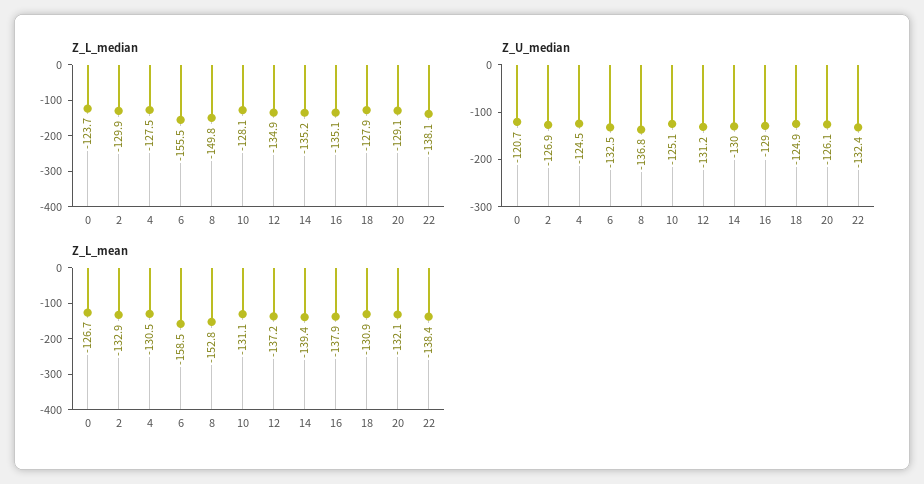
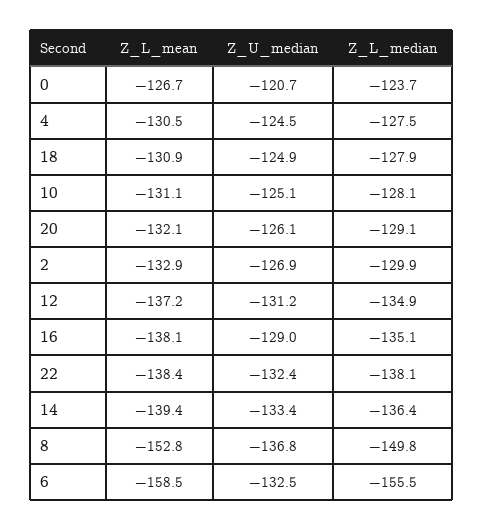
  {
    "Z_L_median": {
      "0": -123.7,
      "2": -129.9,
      "4": -127.5,
      "6": -155.5,
      "8": -149.8,
      "10": -128.1,
      "12": -134.9,
-     "14": -135.2,
+     "14": -136.4,
      "16": -135.1,
      "18": -127.9,
      "20": -129.1,
      "22": -138.1
    },
    "Z_U_median": {
      "0": -120.7,
      "2": -126.9,
      "4": -124.5,
      "6": -132.5,
      "8": -136.8,
      "10": -125.1,
      "12": -131.2,
-     "14": -130,
+     "14": -133.4,
      "16": -129,
      "18": -124.9,
      "20": -126.1,
      "22": -132.4
    },
    "Z_L_mean": {
      "0": -126.7,
      "2": -132.9,
      "4": -130.5,
      "6": -158.5,
      "8": -152.8,
      "10": -131.1,
      "12": -137.2,
      "14": -139.4,
-     "16": -137.9,
+     "16": -138.1,
      "18": -130.9,
      "20": -132.1,
      "22": -138.4
    }
  }

